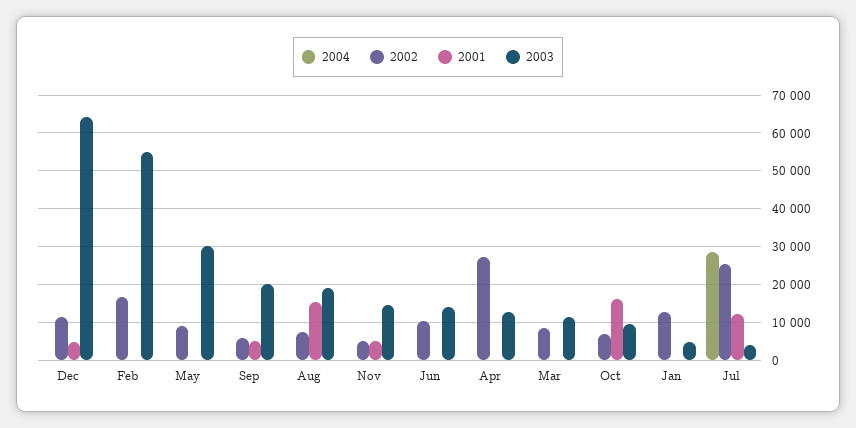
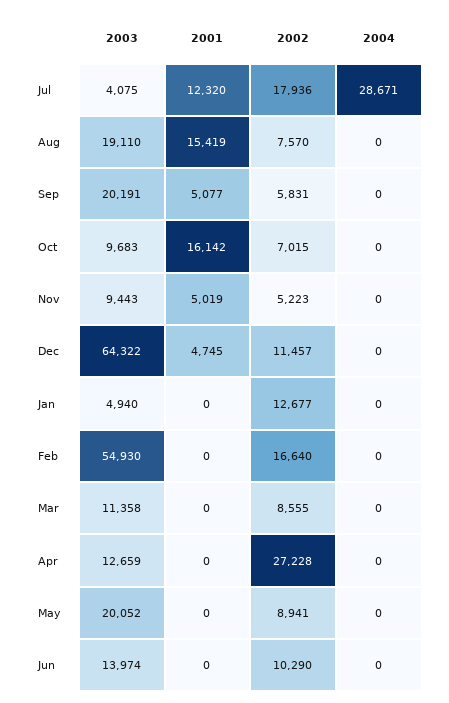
  {
    "2004": {
      "Dec": 0,
      "Feb": 0,
      "May": 0,
      "Sep": 0,
      "Aug": 0,
      "Nov": 0,
      "Jun": 0,
      "Apr": 0,
      "Mar": 0,
      "Oct": 0,
      "Jan": 0,
      "Jul": 28671
    },
    "2002": {
      "Dec": 11457,
      "Feb": 16640,
      "May": 8941,
      "Sep": 5831,
      "Aug": 7570,
      "Nov": 5223,
      "Jun": 10290,
      "Apr": 27228,
      "Mar": 8555,
      "Oct": 7015,
      "Jan": 12677,
-     "Jul": 26000
+     "Jul": 17936
    },
    "2001": {
      "Dec": 4745,
      "Feb": 0,
      "May": 0,
      "Sep": 5077,
      "Aug": 15419,
      "Nov": 5019,
      "Jun": 0,
      "Apr": 0,
      "Mar": 0,
      "Oct": 16142,
      "Jan": 0,
      "Jul": 12320
    },
    "2003": {
      "Dec": 64322,
      "Feb": 54930,
-     "May": 30000,
+     "May": 20052,
      "Sep": 20191,
      "Aug": 19110,
-     "Nov": 14000,
+     "Nov": 9443,
      "Jun": 13974,
      "Apr": 12659,
      "Mar": 11358,
      "Oct": 9683,
      "Jan": 4940,
      "Jul": 4075
    }
  }

